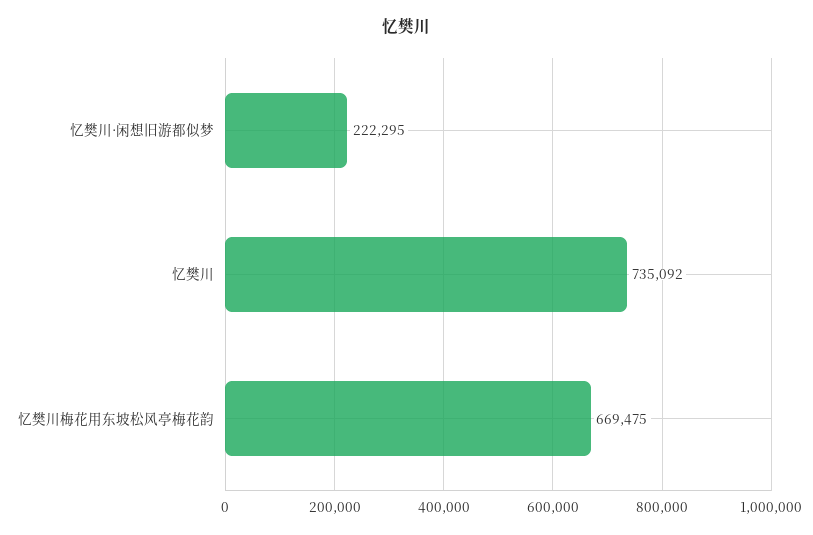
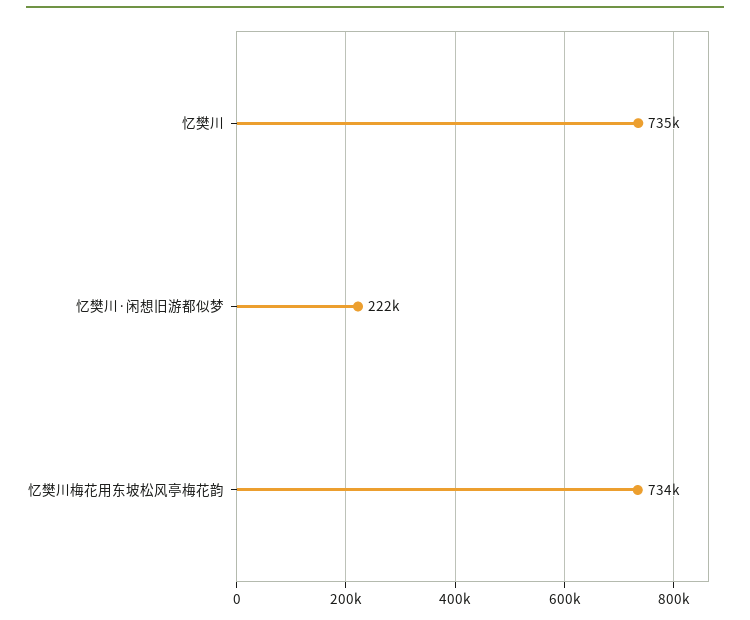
  {
    "忆樊川·闲想旧游都似梦": 222295,
    "忆樊川": 735092,
-   "忆樊川梅花用东坡松风亭梅花韵": 669475
+   "忆樊川梅花用东坡松风亭梅花韵": 734000
  }

